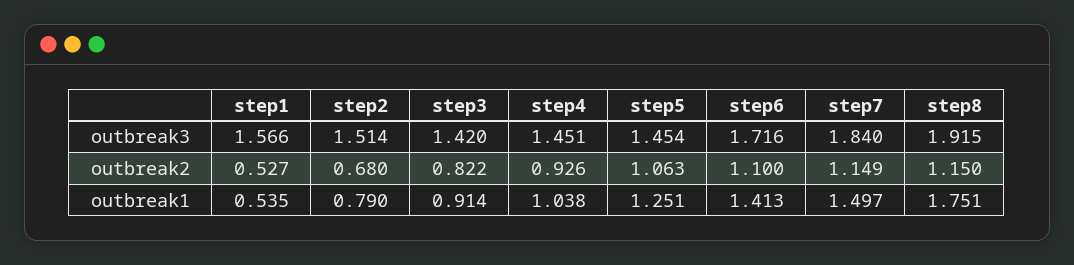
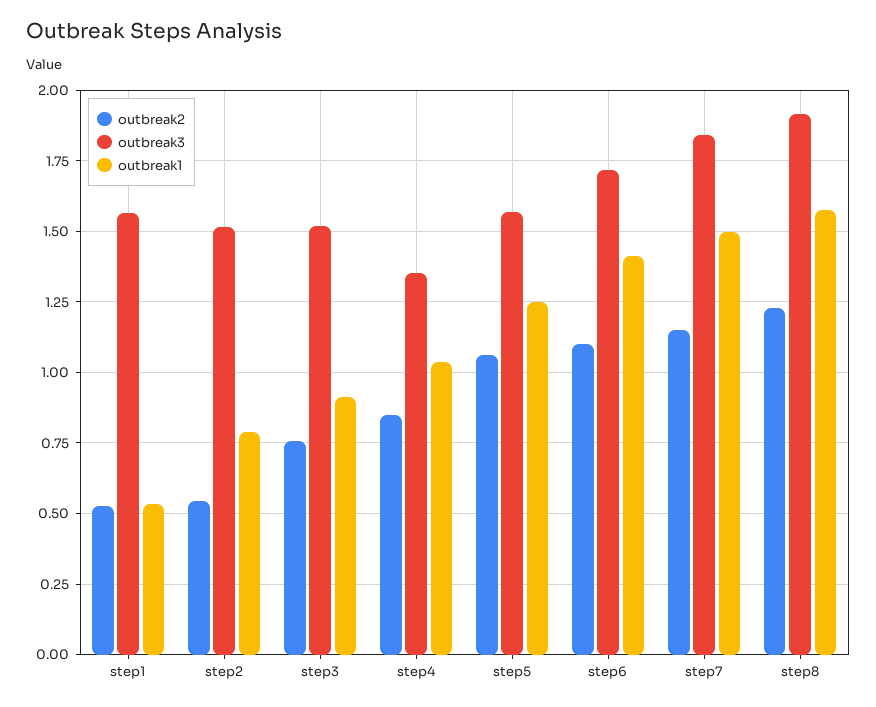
  {
    "outbreak3": {
      "step1": 1.566,
      "step2": 1.514,
-     "step3": 1.42,
+     "step3": 1.525,
-     "step4": 1.451,
+     "step4": 1.35,
-     "step5": 1.454,
+     "step5": 1.575,
      "step6": 1.716,
      "step7": 1.84,
      "step8": 1.915
    },
    "outbreak2": {
      "step1": 0.527,
-     "step2": 0.68,
+     "step2": 0.55,
-     "step3": 0.822,
+     "step3": 0.75,
-     "step4": 0.926,
+     "step4": 0.85,
      "step5": 1.063,
      "step6": 1.1,
      "step7": 1.149,
-     "step8": 1.15
+     "step8": 1.225
    },
    "outbreak1": {
      "step1": 0.535,
      "step2": 0.79,
      "step3": 0.914,
      "step4": 1.038,
      "step5": 1.251,
      "step6": 1.413,
      "step7": 1.497,
-     "step8": 1.751
+     "step8": 1.575
    }
  }

